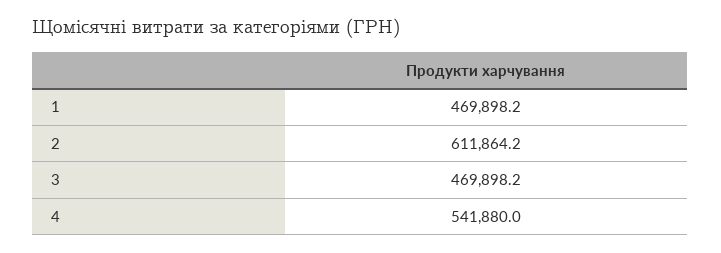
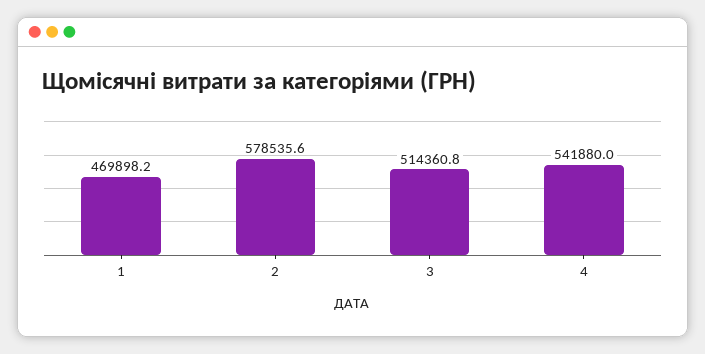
  {
    "1": 469898.2,
-   "2": 611864.2,
+   "2": 578535.6,
-   "3": 469898.2,
+   "3": 514360.8,
    "4": 541880
  }

